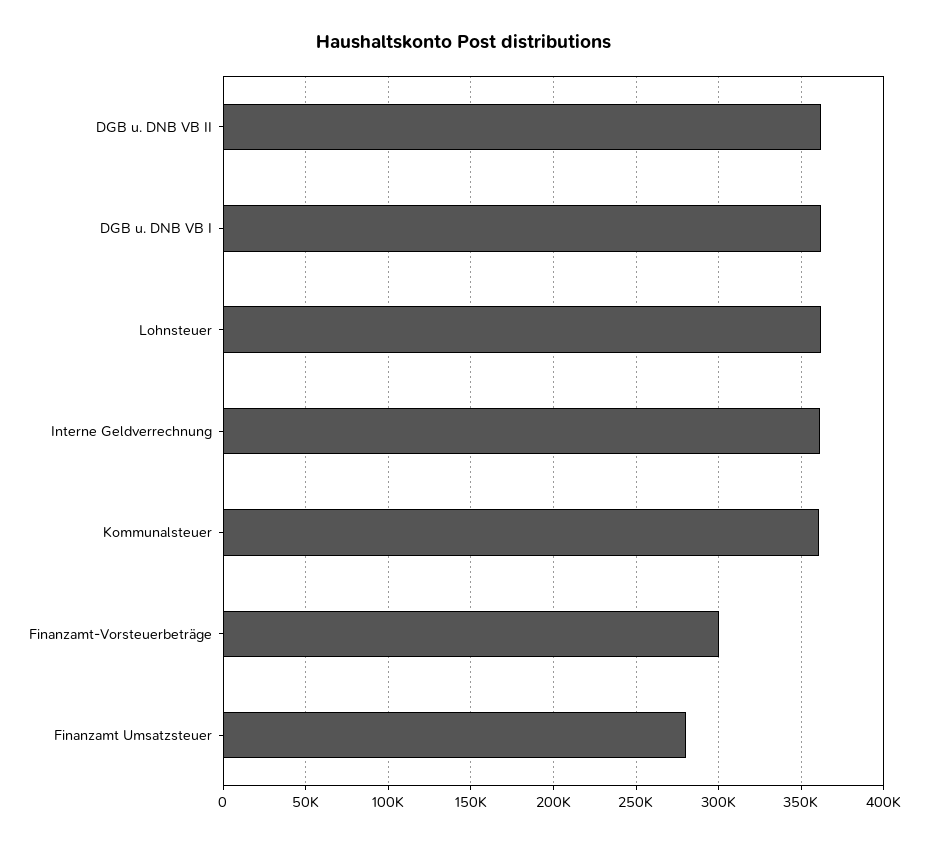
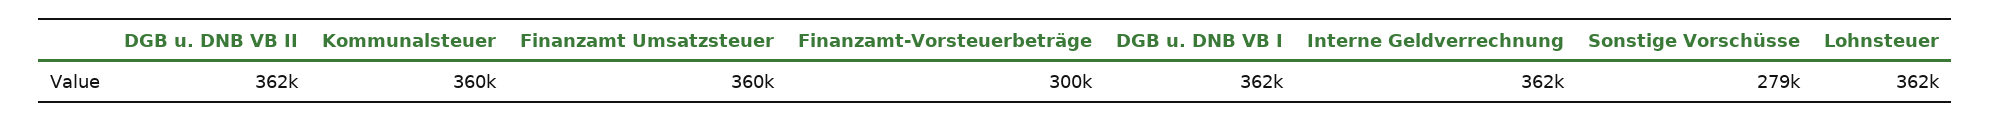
  {
    "DGB u. DNB VB II": 362000,
    "DGB u. DNB VB I": 362000,
    "Lohnsteuer": 362000,
    "Interne Geldverrechnung": 362000,
    "Kommunalsteuer": 360000,
    "Finanzamt-Vorsteuerbeträge": 300000,
-   "Finanzamt Umsatzsteuer": 280000
+   "Finanzamt Umsatzsteuer": 360000,
+   "Sonstige Vorschüsse": 279000
  }

